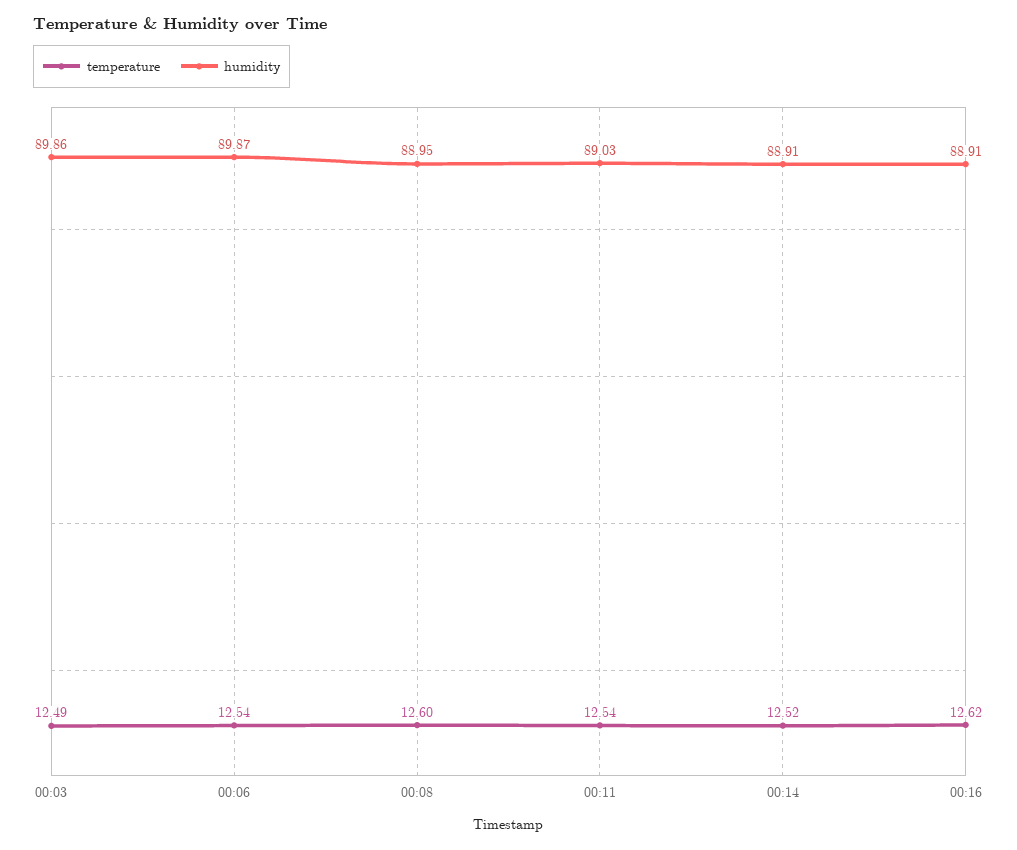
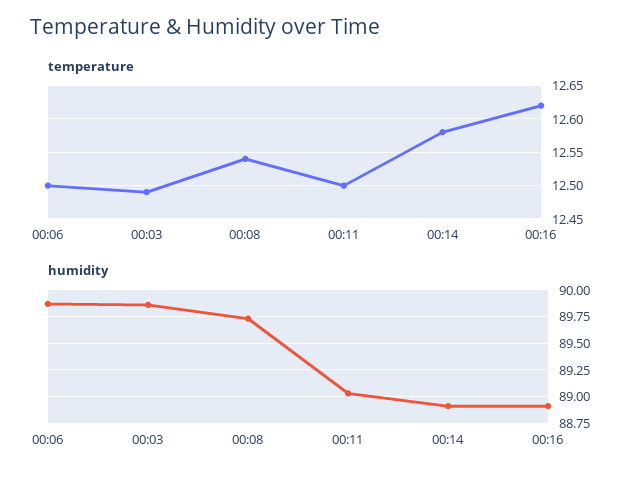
  {
    "temperature": {
      "00:03": 12.49,
-     "00:06": 12.54,
+     "00:06": 12.5,
-     "00:08": 12.6,
+     "00:08": 12.54,
-     "00:11": 12.54,
+     "00:11": 12.5,
-     "00:14": 12.52,
+     "00:14": 12.58,
      "00:16": 12.62
    },
    "humidity": {
      "00:03": 89.86,
      "00:06": 89.87,
-     "00:08": 88.95,
+     "00:08": 89.75,
      "00:11": 89.03,
      "00:14": 88.91,
      "00:16": 88.91
    }
  }

